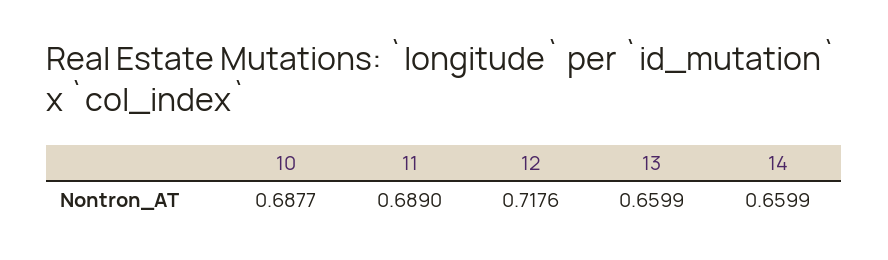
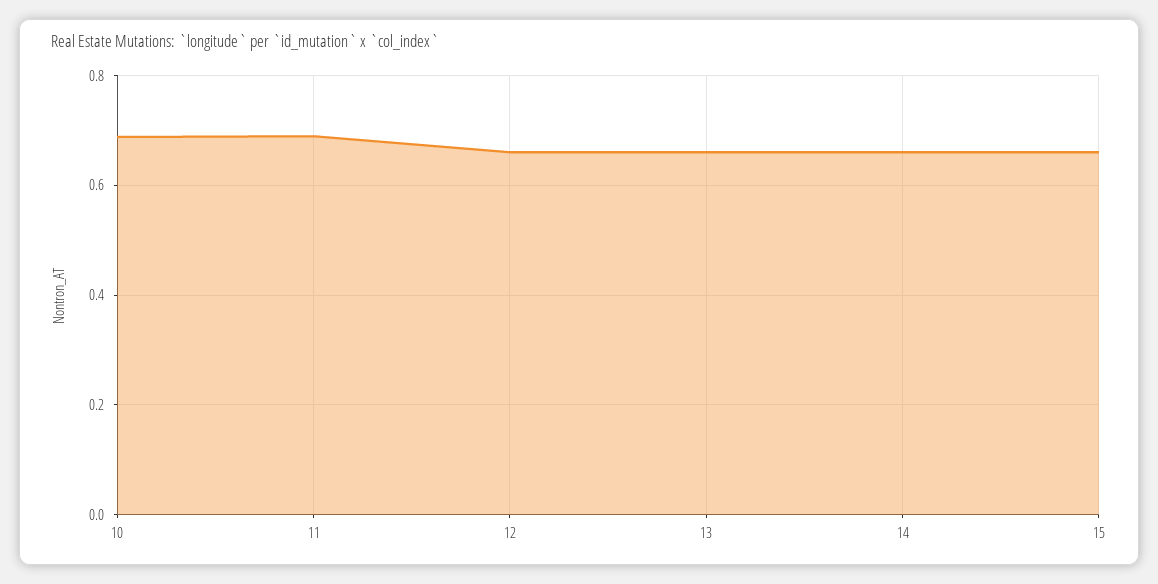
  {
    "10": 0.6877,
    "11": 0.689,
-   "12": 0.7176,
+   "12": 0.66,
    "13": 0.6599,
-   "14": 0.6599
+   "14": 0.6599,
+   "15": 0.66
  }

